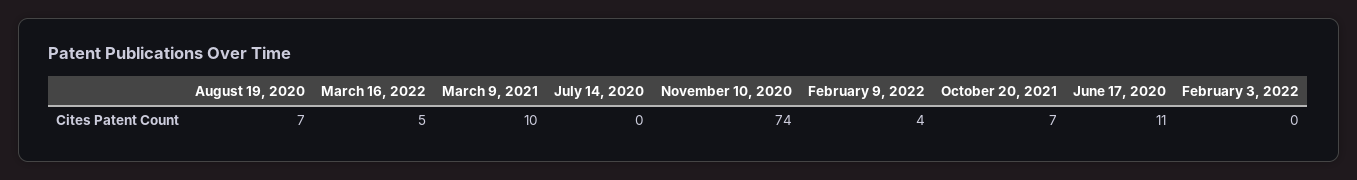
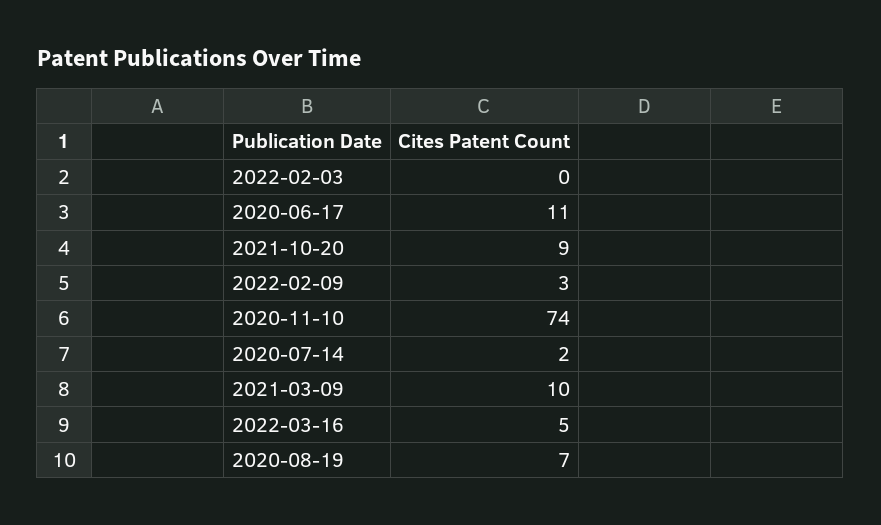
  {
    "August 19, 2020": 7,
    "March 16, 2022": 5,
    "March 9, 2021": 10,
-   "July 14, 2020": 0,
+   "July 14, 2020": 2,
    "November 10, 2020": 74,
-   "February 9, 2022": 4,
+   "February 9, 2022": 3,
-   "October 20, 2021": 7,
+   "October 20, 2021": 9,
    "June 17, 2020": 11,
    "February 3, 2022": 0
  }

